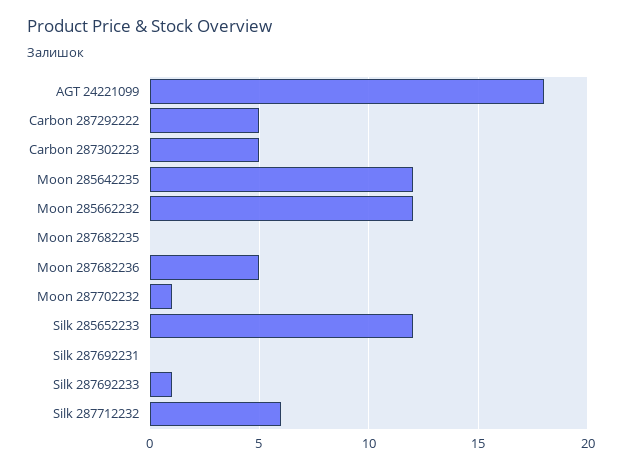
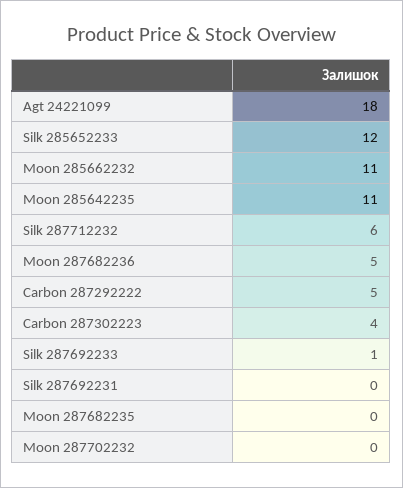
  {
    "AGT 24221099": 18,
    "Carbon 287292222": 5,
-   "Carbon 287302223": 5,
+   "Carbon 287302223": 4,
-   "Moon 285642235": 12,
+   "Moon 285642235": 11,
-   "Moon 285662232": 12,
+   "Moon 285662232": 11,
    "Moon 287682235": 0,
    "Moon 287682236": 5,
-   "Moon 287702232": 1,
+   "Moon 287702232": 0,
    "Silk 285652233": 12,
    "Silk 287692231": 0,
    "Silk 287692233": 1,
    "Silk 287712232": 6
  }

